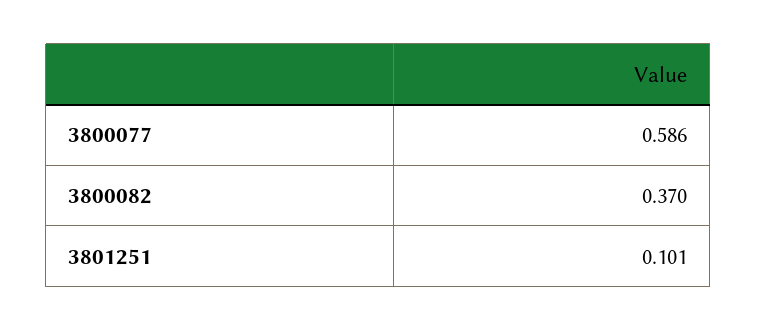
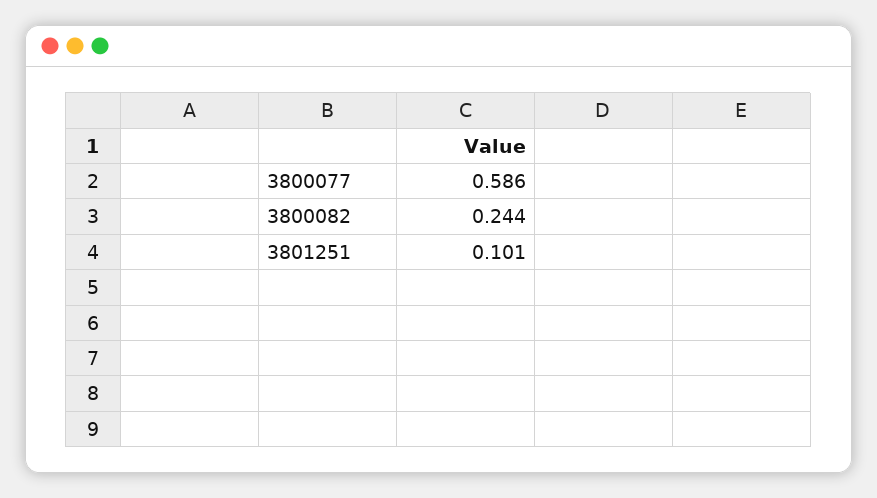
  {
    "3800077": 0.586,
-   "3800082": 0.37,
+   "3800082": 0.244,
    "3801251": 0.101
  }

